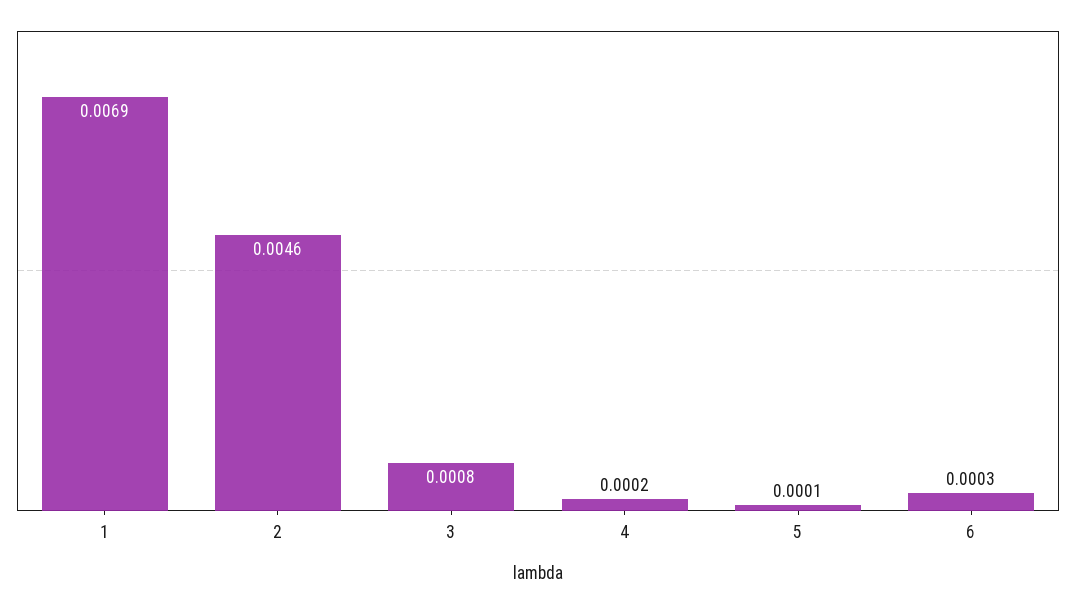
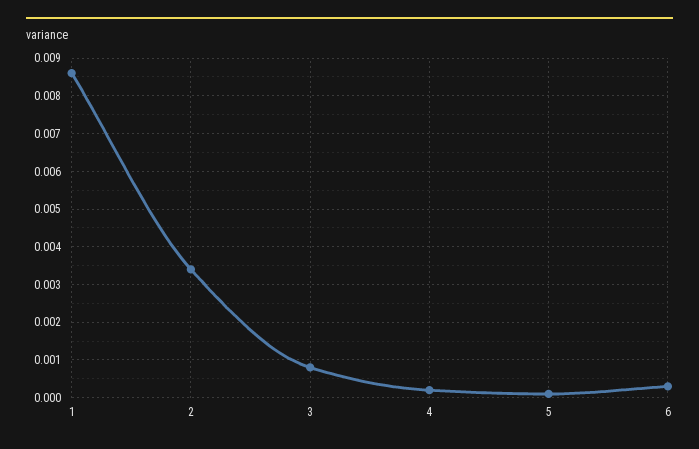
  {
-   "1": 0.0069,
+   "1": 0.0085,
-   "2": 0.0046,
+   "2": 0.0035,
    "3": 0.0008,
    "4": 0.0002,
    "5": 0.0001,
    "6": 0.0003
  }

